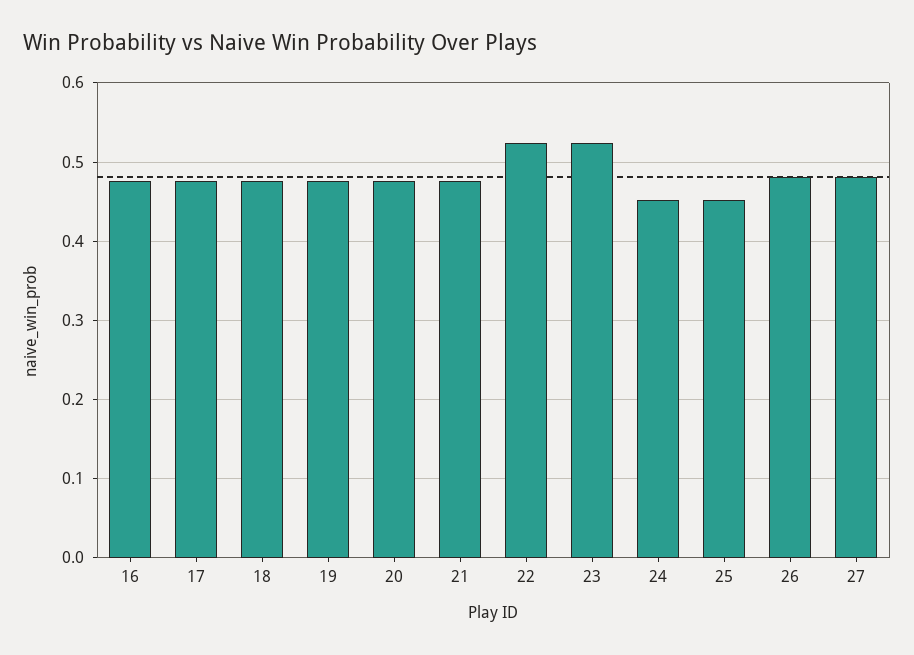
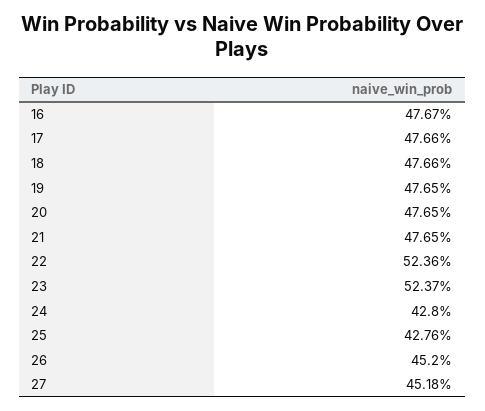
  {
    "16": 0.4767,
    "17": 0.4766,
    "18": 0.4766,
    "19": 0.4765,
    "20": 0.4765,
    "21": 0.4765,
    "22": 0.5236,
    "23": 0.5237,
-   "24": 0.45,
+   "24": 0.428,
-   "25": 0.45,
+   "25": 0.4276,
-   "26": 0.48,
+   "26": 0.452,
-   "27": 0.48
+   "27": 0.4518
  }

